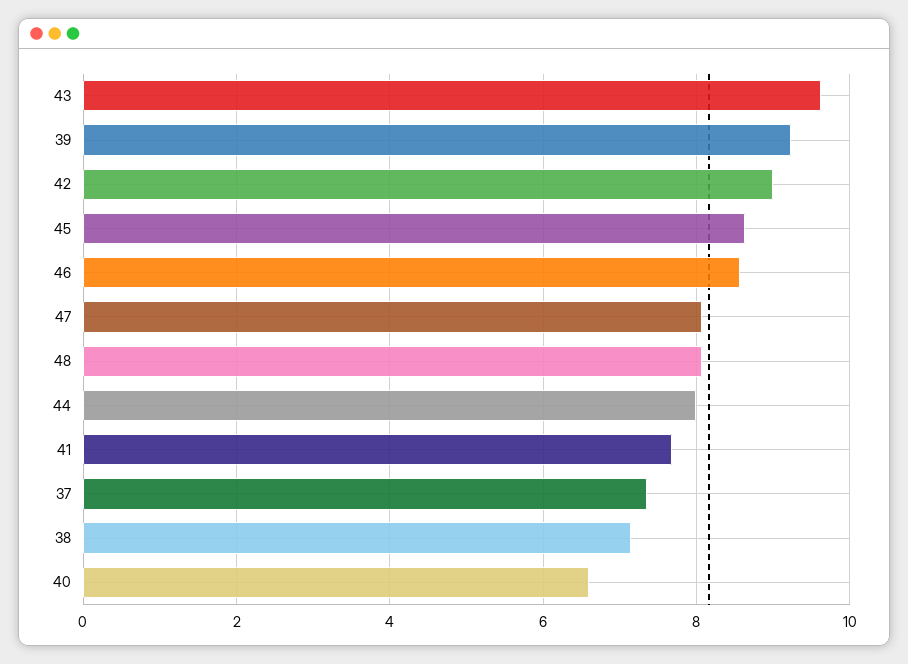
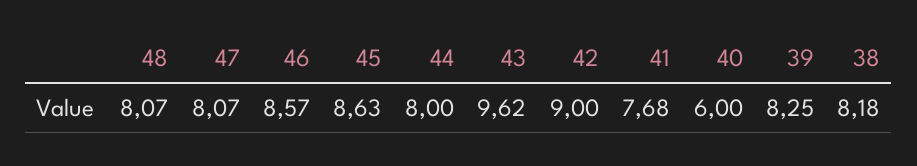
  {
    "43": 9.62,
-   "39": 9.2,
+   "39": 8.25,
    "42": 9,
    "45": 8.63,
    "46": 8.57,
    "47": 8.07,
    "48": 8.07,
    "44": 8,
    "41": 7.68,
-   "37": 7.4,
-   "38": 7.2,
+   "38": 8.18,
-   "40": 6.6
+   "40": 6
  }

